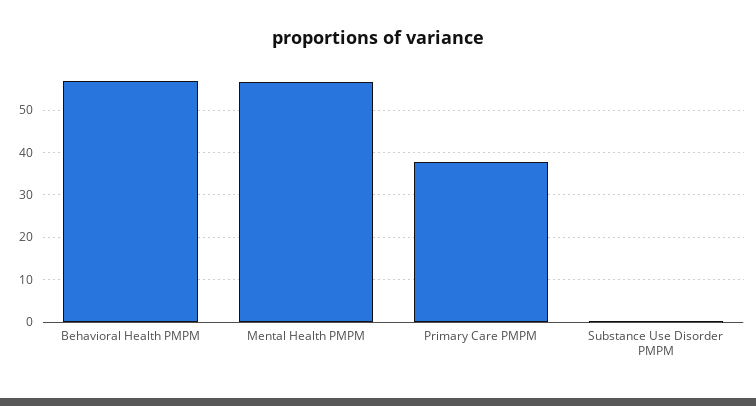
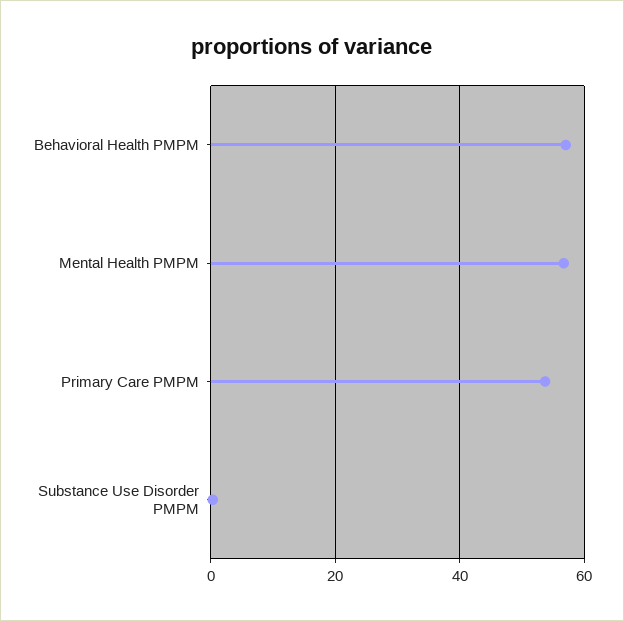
  {
    "Behavioral Health PMPM": 58,
    "Mental Health PMPM": 56,
-   "Primary Care PMPM": 38,
+   "Primary Care PMPM": 54,
    "Substance Use Disorder PMPM": 0
  }

